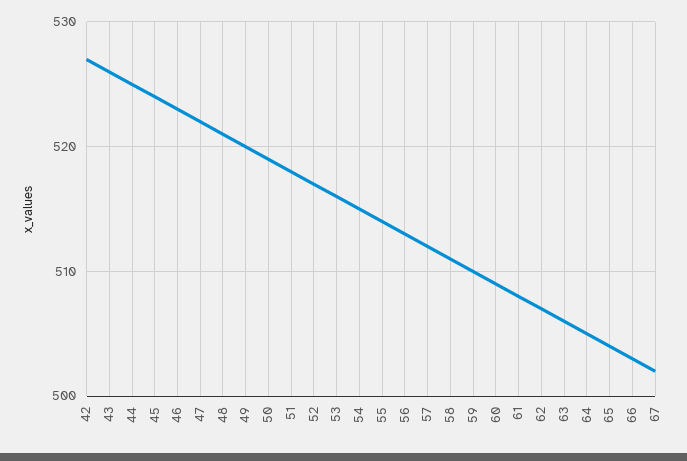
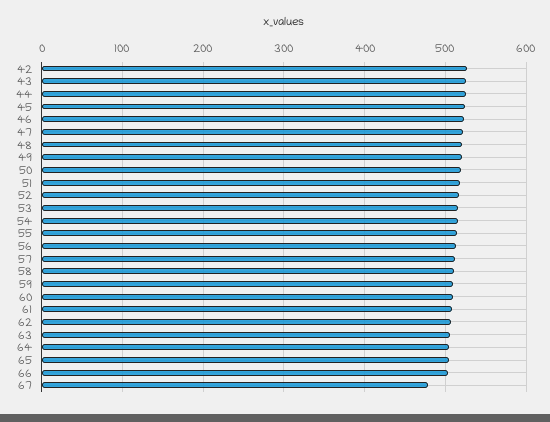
  {
    "42": 527,
    "43": 526,
    "44": 525,
    "45": 524,
    "46": 523,
    "47": 522,
    "48": 521,
    "49": 520,
    "50": 519,
    "51": 518,
    "52": 517,
    "53": 516,
    "54": 515,
    "55": 514,
    "56": 513,
    "57": 512,
    "58": 511,
    "59": 510,
    "60": 509,
    "61": 508,
    "62": 507,
    "63": 506,
    "64": 505,
    "65": 504,
    "66": 503,
-   "67": 502
+   "67": 480
  }

